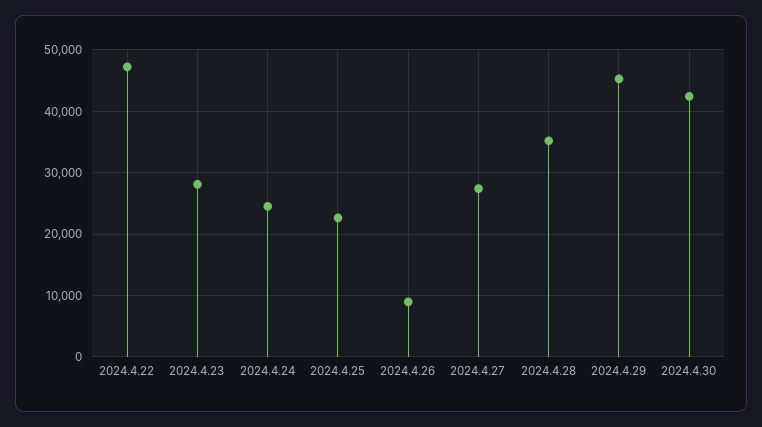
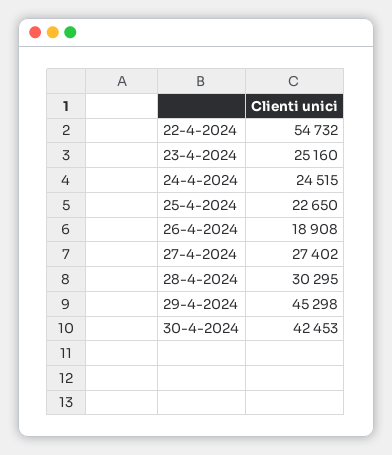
  {
-   "2024.4.22": 47000,
+   "2024.4.22": 54732,
-   "2024.4.23": 28000,
+   "2024.4.23": 25160,
    "2024.4.24": 24515,
    "2024.4.25": 22650,
-   "2024.4.26": 9000,
+   "2024.4.26": 18908,
    "2024.4.27": 27402,
-   "2024.4.28": 35000,
+   "2024.4.28": 30295,
    "2024.4.29": 45298,
    "2024.4.30": 42453
  }

